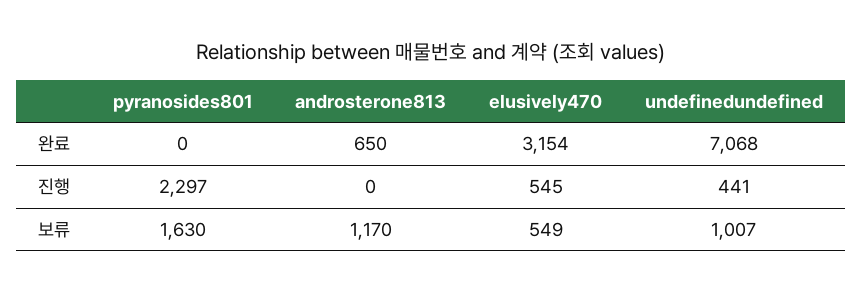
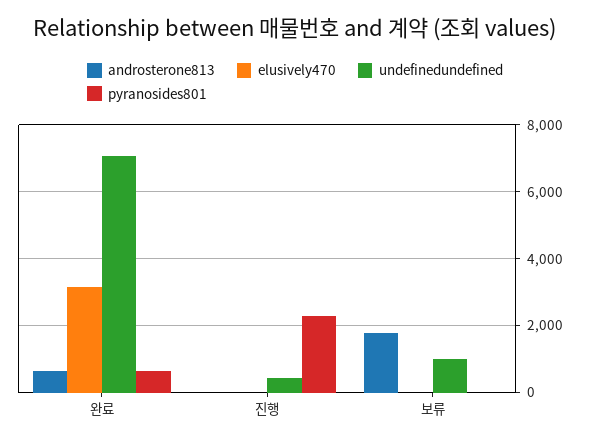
  {
    "pyranosides801": {
-     "완료": 0,
+     "완료": 600,
      "진행": 2297,
-     "보류": 1630
+     "보류": 0
    },
    "androsterone813": {
      "완료": 650,
      "진행": 0,
-     "보류": 1170
+     "보류": 1800
    },
    "elusively470": {
      "완료": 3154,
-     "진행": 545,
+     "진행": 0,
-     "보류": 549
+     "보류": 0
    },
    "undefinedundefined": {
      "완료": 7068,
      "진행": 441,
      "보류": 1007
    }
  }

